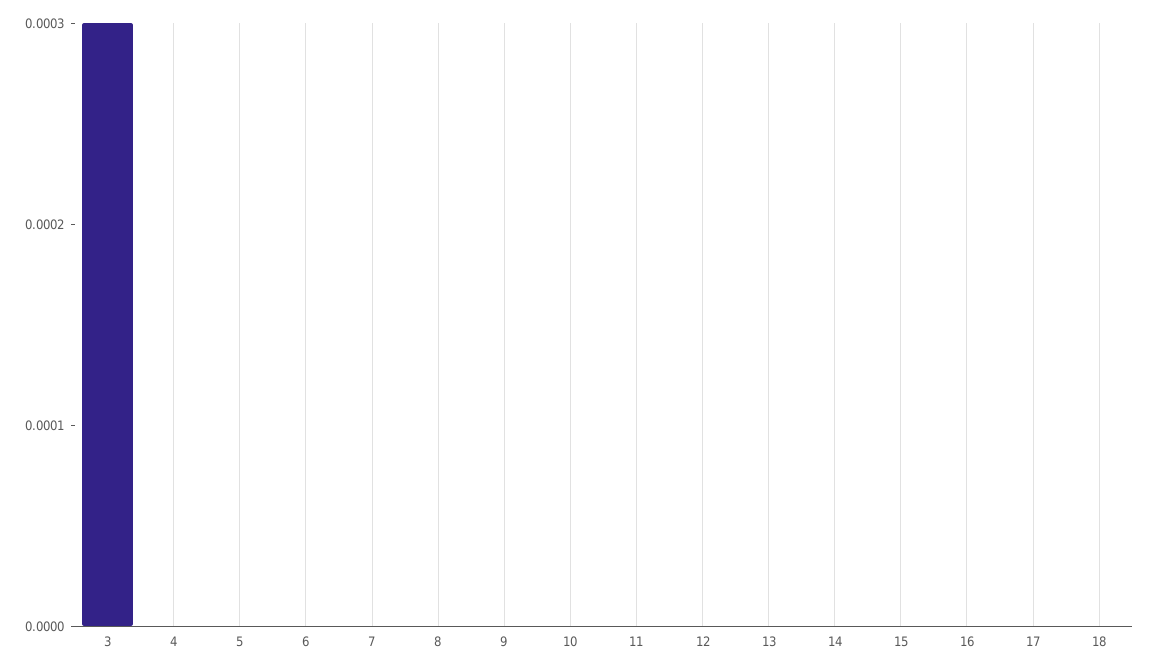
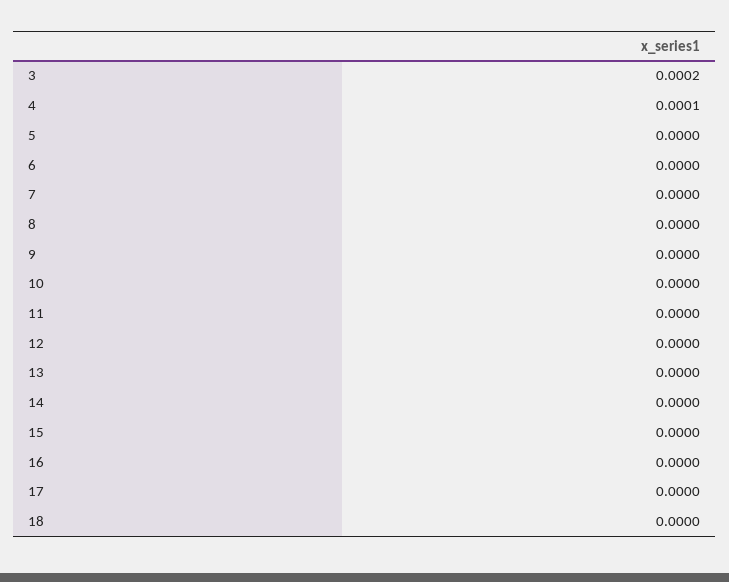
  {
-   "3": 0.0003,
+   "3": 0.0002,
-   "4": 0,
+   "4": 0.0001,
    "5": 0,
    "6": 0,
    "7": 0,
    "8": 0,
    "9": 0,
    "10": 0,
    "11": 0,
    "12": 0,
    "13": 0,
    "14": 0,
    "15": 0,
    "16": 0,
    "17": 0,
    "18": 0
  }

